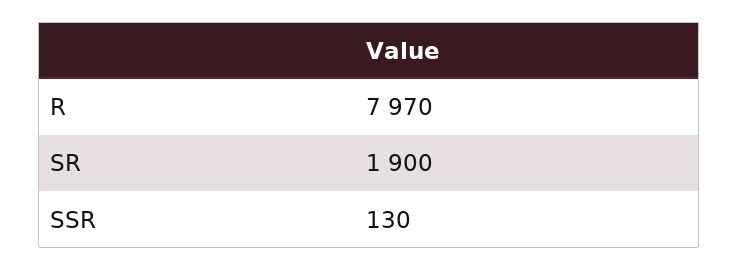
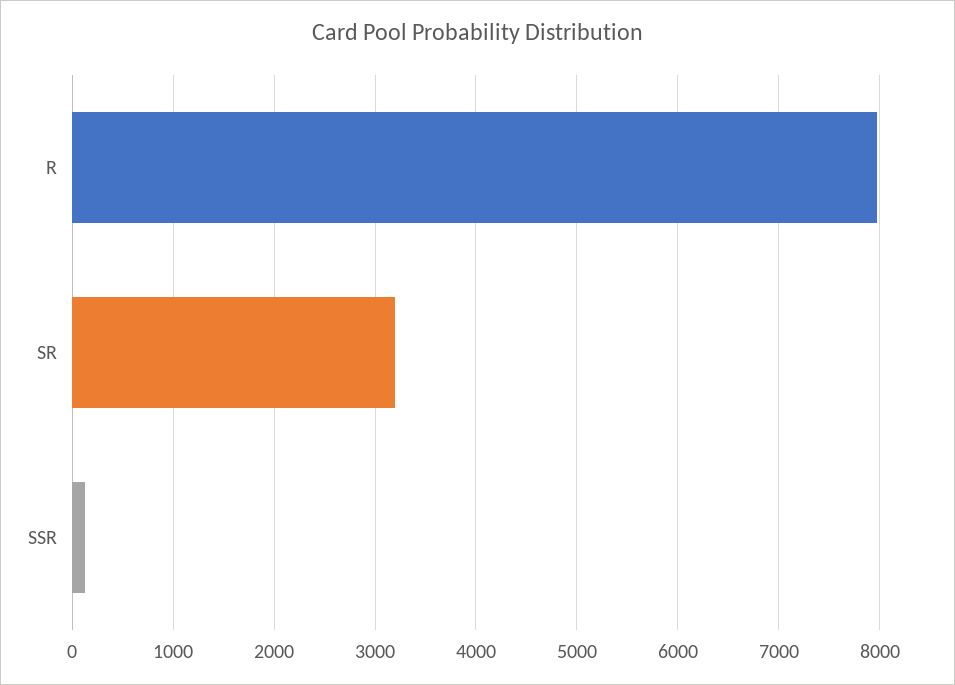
  {
    "R": 7970,
-   "SR": 1900,
+   "SR": 3200,
    "SSR": 130
  }

